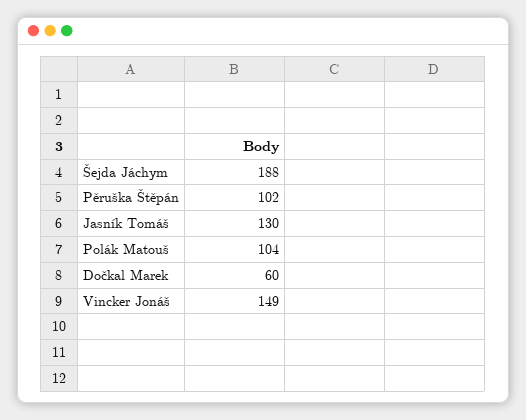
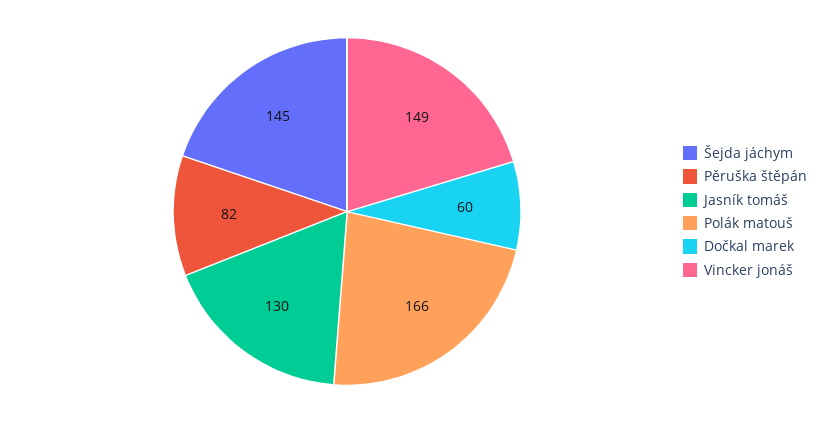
  {
-   "Šejda Jáchym": 188,
+   "Šejda Jáchym": 145,
-   "Pěruška Štěpán": 102,
+   "Pěruška Štěpán": 82,
    "Jasník Tomáš": 130,
-   "Polák Matouš": 104,
+   "Polák Matouš": 166,
    "Dočkal Marek": 60,
    "Vincker Jonáš": 149
  }

